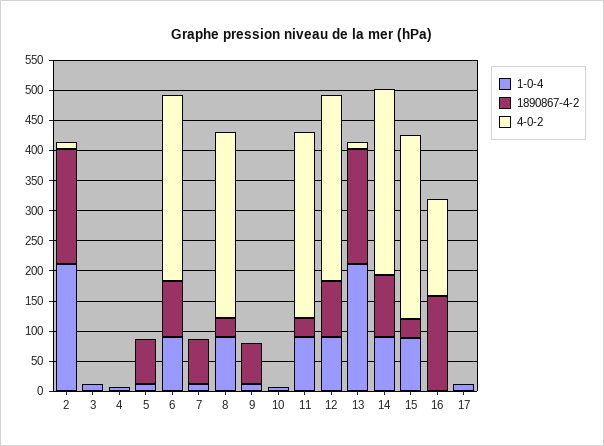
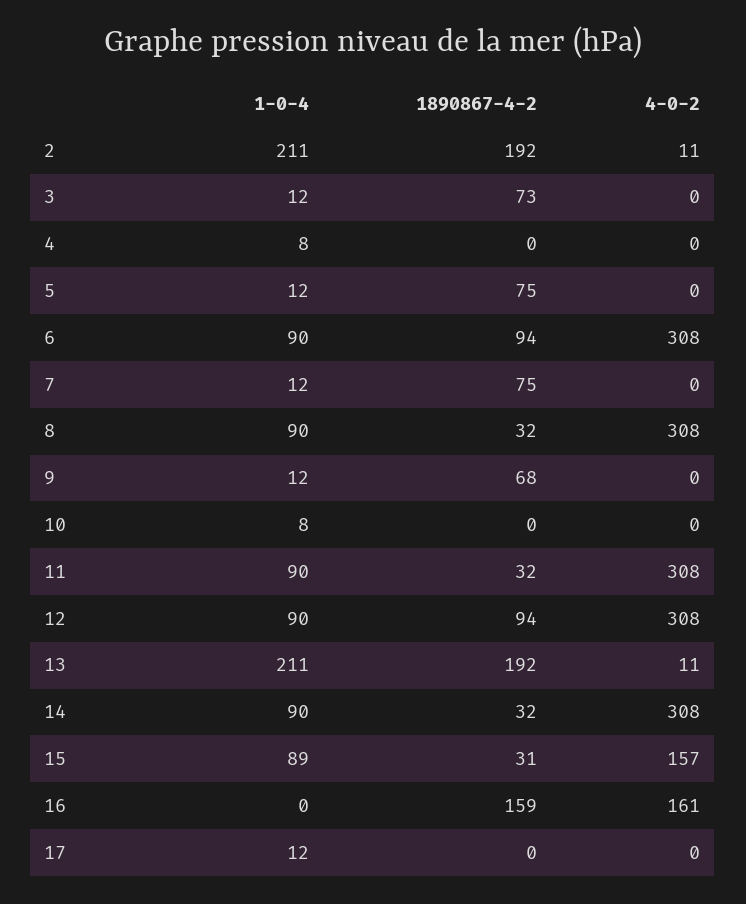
  {
    "1-0-4": {
      "2": 211,
      "3": 12,
      "4": 8,
      "5": 12,
      "6": 90,
      "7": 12,
      "8": 90,
      "9": 12,
      "10": 8,
      "11": 90,
      "12": 90,
      "13": 211,
      "14": 90,
      "15": 89,
      "16": 0,
      "17": 12
    },
    "1890867-4-2": {
      "2": 192,
-     "3": 0,
+     "3": 73,
      "4": 0,
      "5": 75,
      "6": 94,
      "7": 75,
      "8": 32,
      "9": 68,
      "10": 0,
      "11": 32,
      "12": 94,
      "13": 192,
-     "14": 100,
+     "14": 32,
      "15": 31,
      "16": 159,
      "17": 0
    },
    "4-0-2": {
      "2": 11,
      "3": 0,
      "4": 0,
      "5": 0,
      "6": 308,
      "7": 0,
      "8": 308,
      "9": 0,
      "10": 0,
      "11": 308,
      "12": 308,
      "13": 11,
      "14": 308,
-     "15": 300,
+     "15": 157,
      "16": 161,
      "17": 0
    }
  }

